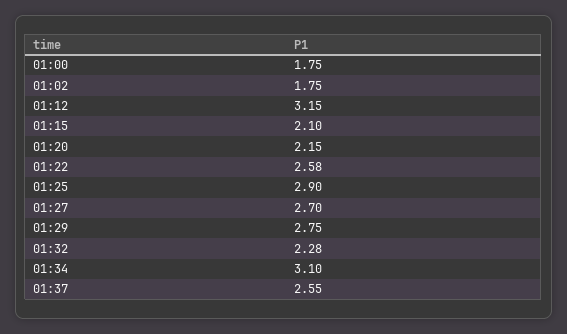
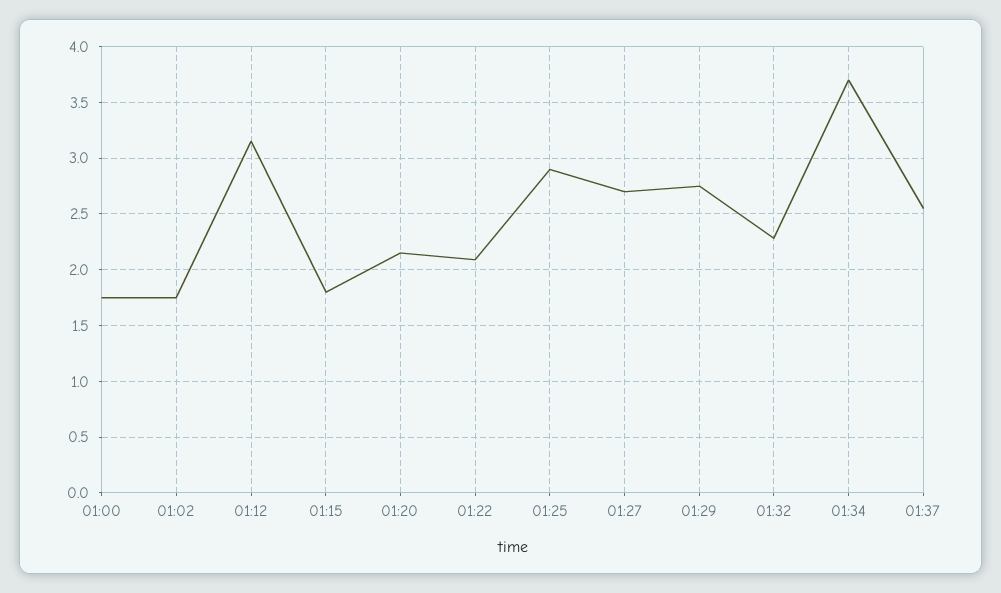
  {
    "01:00": 1.75,
    "01:02": 1.75,
    "01:12": 3.15,
-   "01:15": 2.1,
+   "01:15": 1.8,
    "01:20": 2.15,
-   "01:22": 2.58,
+   "01:22": 2.1,
    "01:25": 2.9,
    "01:27": 2.7,
    "01:29": 2.75,
    "01:32": 2.28,
-   "01:34": 3.1,
+   "01:34": 3.7,
    "01:37": 2.55
  }

